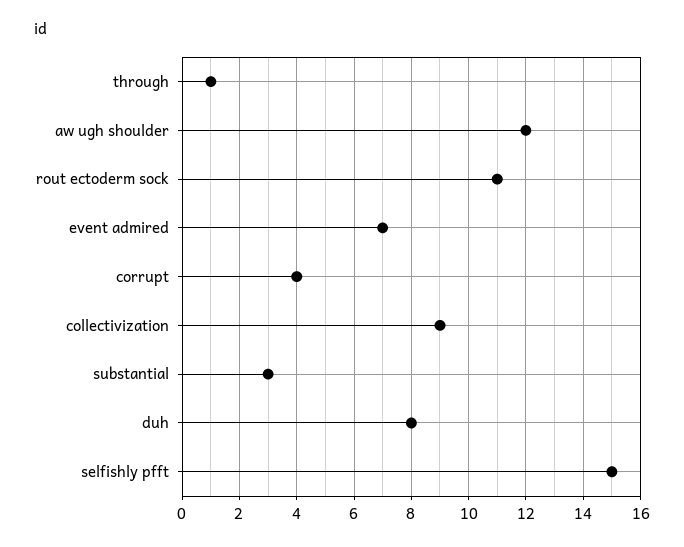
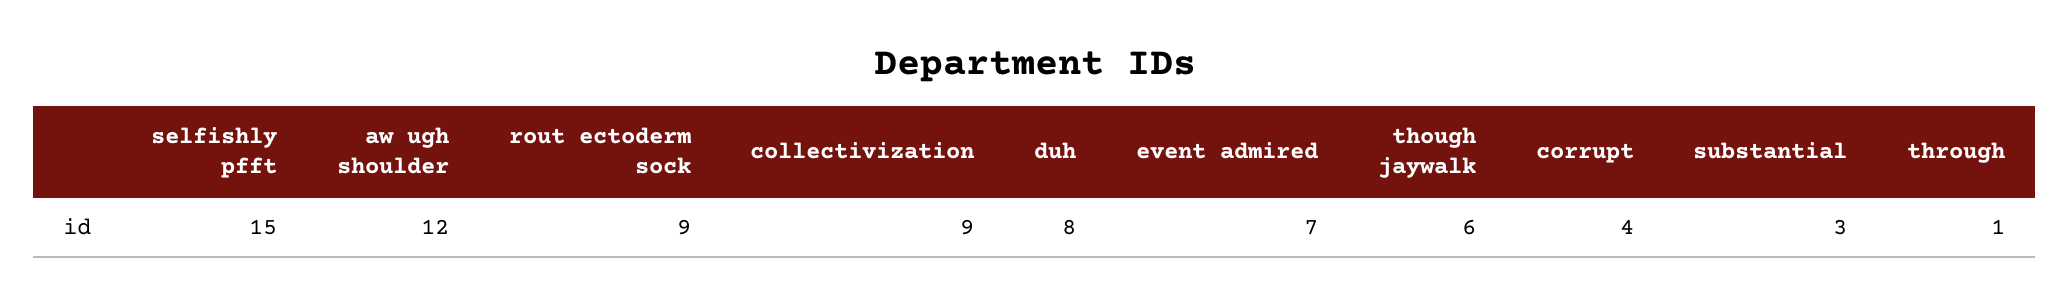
  {
    "through": 1,
    "aw ugh shoulder": 12,
-   "rout ectoderm sock": 11,
+   "rout ectoderm sock": 9,
    "event admired": 7,
    "corrupt": 4,
    "collectivization": 9,
    "substantial": 3,
    "duh": 8,
-   "selfishly pfft": 15
+   "selfishly pfft": 15,
+   "though jaywalk": 6
  }

